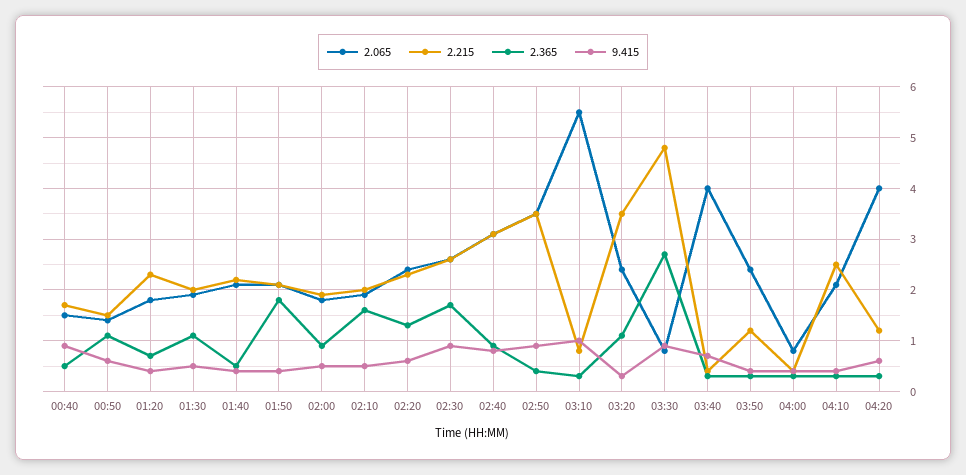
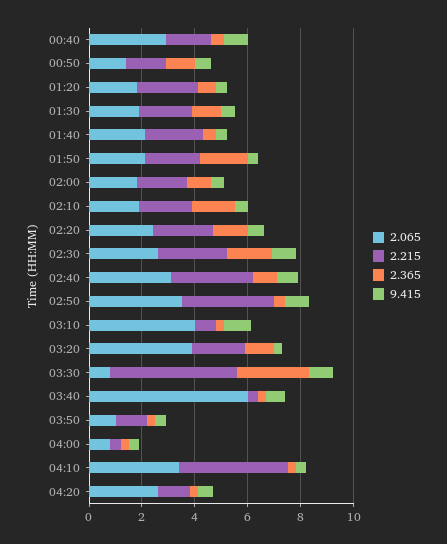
  {
    "2.065": {
-     "00:40": 1.5,
+     "00:40": 3,
      "00:50": 1.5,
      "01:20": 2,
      "01:30": 2,
      "01:40": 2,
      "01:50": 2,
      "02:00": 2,
      "02:10": 2,
      "02:20": 2.5,
      "02:30": 2.5,
      "02:40": 3,
      "02:50": 3.5,
-     "03:10": 5.5,
+     "03:10": 4,
-     "03:20": 2.5,
+     "03:20": 4,
      "03:30": 1,
-     "03:40": 4,
+     "03:40": 6,
-     "03:50": 2.5,
+     "03:50": 1,
      "04:00": 1,
-     "04:10": 2,
+     "04:10": 3.5,
-     "04:20": 4
+     "04:20": 2.5
    },
    "2.215": {
      "00:40": 1.5,
      "00:50": 1.5,
      "01:20": 2.5,
      "01:30": 2,
      "01:40": 2,
      "01:50": 2,
      "02:00": 2,
      "02:10": 2,
      "02:20": 2.5,
      "02:30": 2.5,
      "02:40": 3,
      "02:50": 3.5,
      "03:10": 1,
-     "03:20": 3.5,
+     "03:20": 2,
      "03:30": 5,
      "03:40": 0.5,
      "03:50": 1,
      "04:00": 0.5,
-     "04:10": 2.5,
+     "04:10": 4,
      "04:20": 1
    },
    "2.365": {
      "00:40": 0.5,
      "00:50": 1,
      "01:20": 0.5,
      "01:30": 1,
      "01:40": 0.5,
      "01:50": 2,
      "02:00": 1,
      "02:10": 1.5,
      "02:20": 1.5,
      "02:30": 1.5,
      "02:40": 1,
      "02:50": 0.5,
      "03:10": 0.5,
      "03:20": 1,
      "03:30": 2.5,
      "03:40": 0.5,
      "03:50": 0.5,
      "04:00": 0.5,
      "04:10": 0.5,
      "04:20": 0.5
    },
    "9.415": {
      "00:40": 1,
      "00:50": 0.5,
      "01:20": 0.5,
      "01:30": 0.5,
      "01:40": 0.5,
      "01:50": 0.5,
      "02:00": 0.5,
      "02:10": 0.5,
      "02:20": 0.5,
      "02:30": 1,
      "02:40": 1,
      "02:50": 1,
      "03:10": 1,
      "03:20": 0.5,
      "03:30": 1,
      "03:40": 0.5,
      "03:50": 0.5,
      "04:00": 0.5,
      "04:10": 0.5,
      "04:20": 0.5
    }
  }

